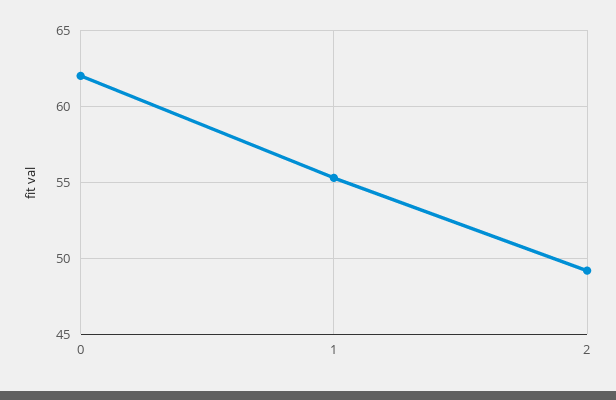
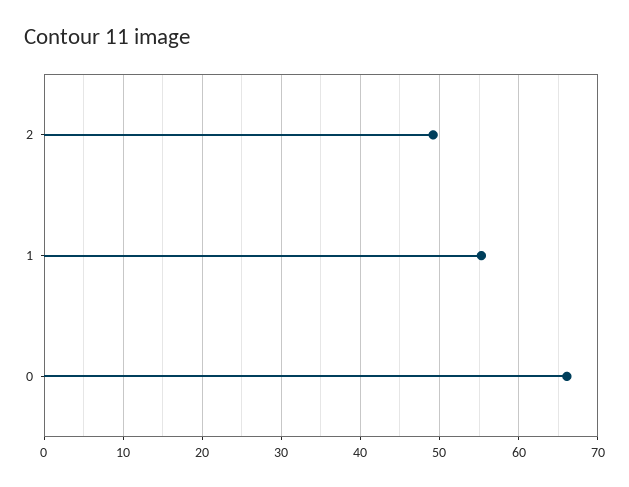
  {
-   "0": 62,
+   "0": 66,
    "1": 55.5,
    "2": 49
  }

